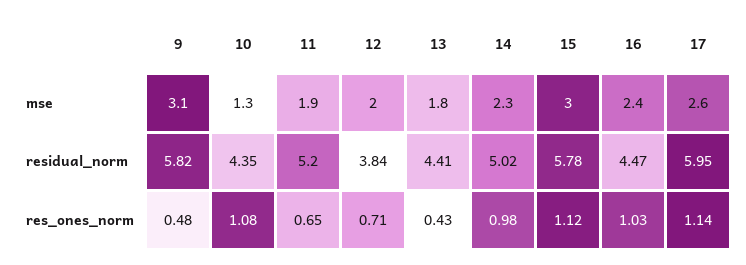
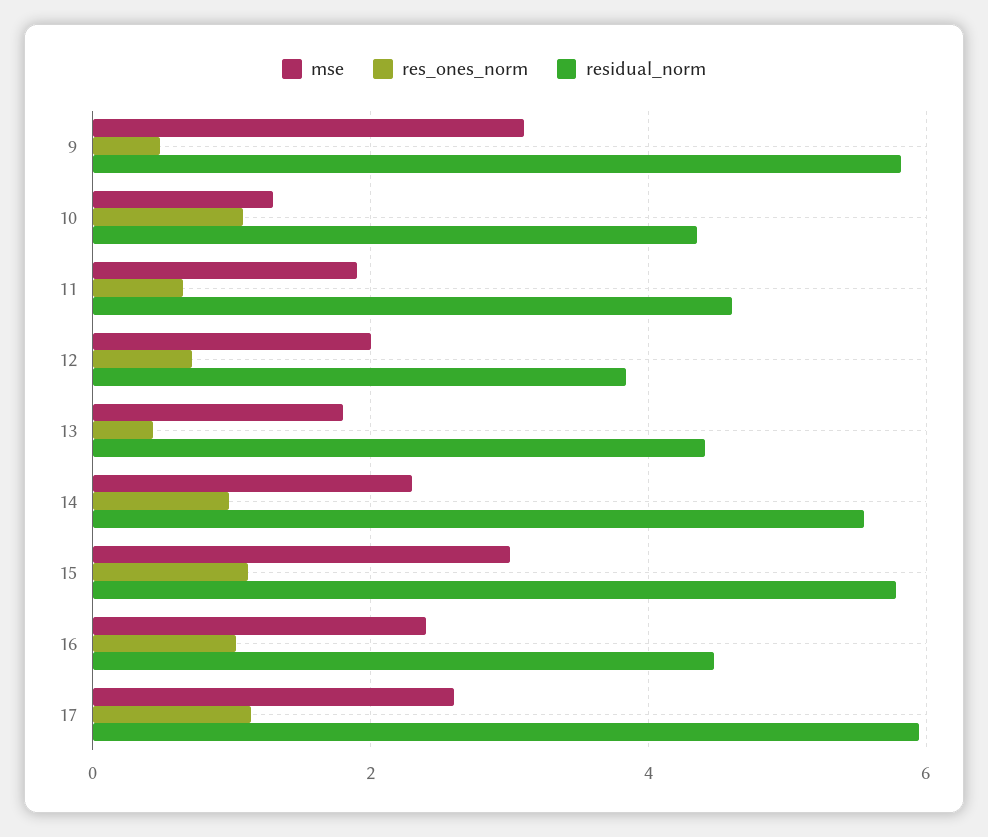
  {
    "mse": {
      "9": 3.1,
      "10": 1.3,
      "11": 1.9,
      "12": 2,
      "13": 1.8,
      "14": 2.3,
      "15": 3,
      "16": 2.4,
      "17": 2.6
    },
    "residual_norm": {
      "9": 5.82,
      "10": 4.35,
-     "11": 5.2,
+     "11": 4.6,
      "12": 3.84,
      "13": 4.41,
-     "14": 5.02,
+     "14": 5.6,
      "15": 5.78,
      "16": 4.47,
      "17": 5.95
    },
    "res_ones_norm": {
      "9": 0.48,
      "10": 1.08,
      "11": 0.65,
      "12": 0.71,
      "13": 0.43,
      "14": 0.98,
      "15": 1.12,
      "16": 1.03,
      "17": 1.14
    }
  }

